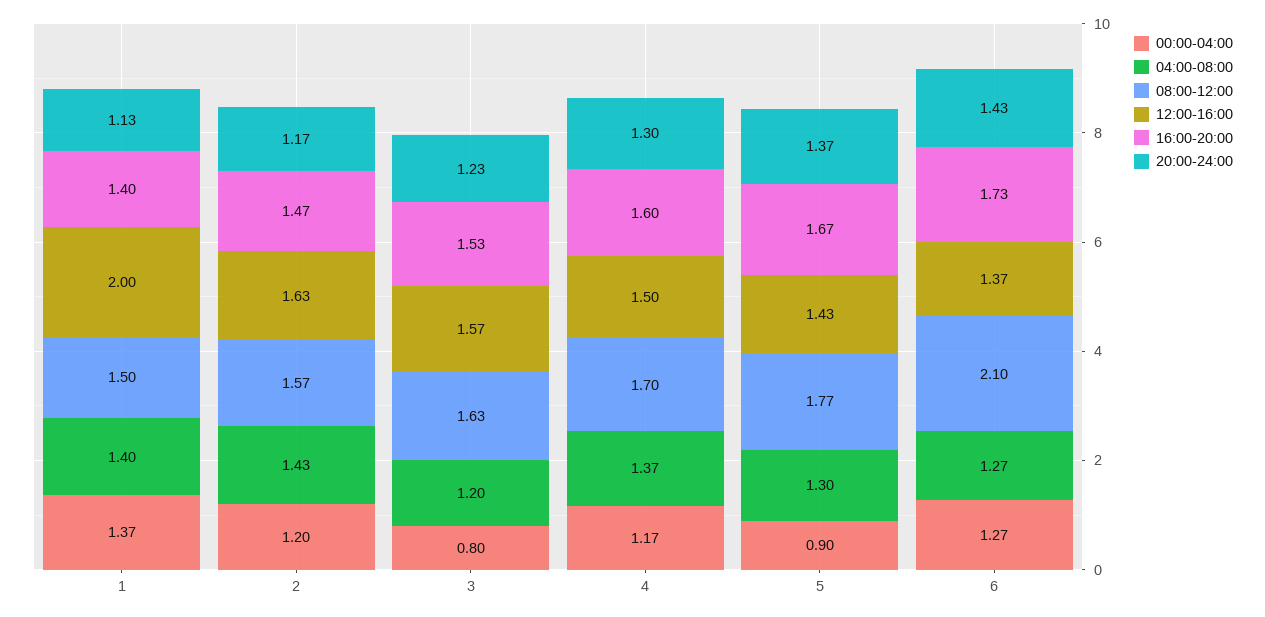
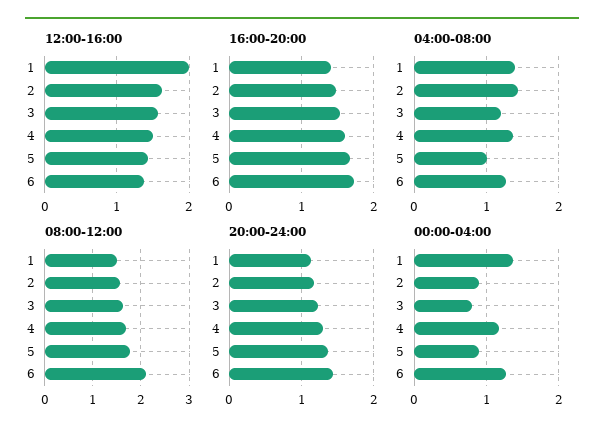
  {
    "00:00-04:00": {
      "1": 1.37,
-     "2": 1.2,
+     "2": 0.9,
      "3": 0.8,
      "4": 1.17,
      "5": 0.9,
      "6": 1.27
    },
    "04:00-08:00": {
      "1": 1.4,
      "2": 1.43,
      "3": 1.2,
      "4": 1.37,
-     "5": 1.3,
+     "5": 1,
      "6": 1.27
    },
    "08:00-12:00": {
      "1": 1.5,
      "2": 1.57,
      "3": 1.63,
      "4": 1.7,
      "5": 1.77,
      "6": 2.1
    },
    "12:00-16:00": {
      "1": 2,
      "2": 1.63,
      "3": 1.57,
      "4": 1.5,
      "5": 1.43,
      "6": 1.37
    },
    "16:00-20:00": {
      "1": 1.4,
      "2": 1.47,
      "3": 1.53,
      "4": 1.6,
      "5": 1.67,
      "6": 1.73
    },
    "20:00-24:00": {
      "1": 1.13,
      "2": 1.17,
      "3": 1.23,
      "4": 1.3,
      "5": 1.37,
      "6": 1.43
    }
  }

